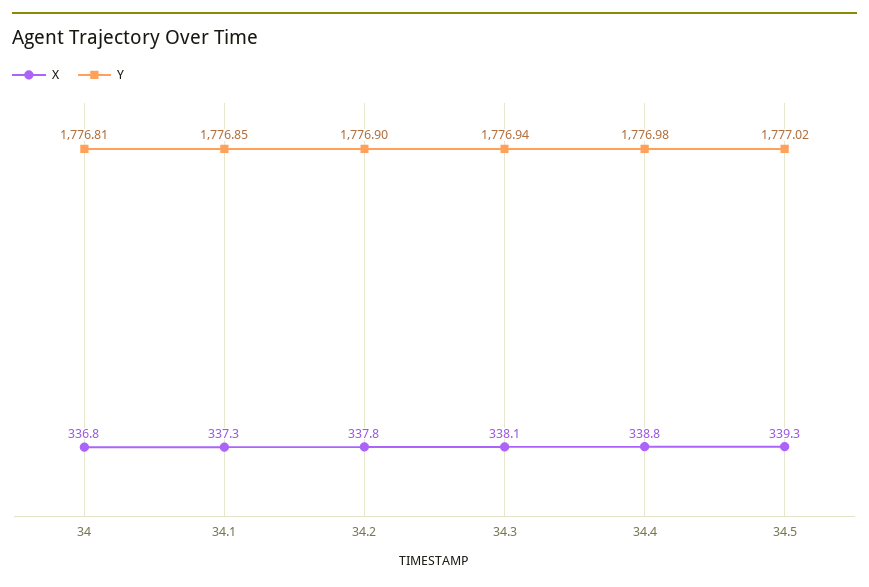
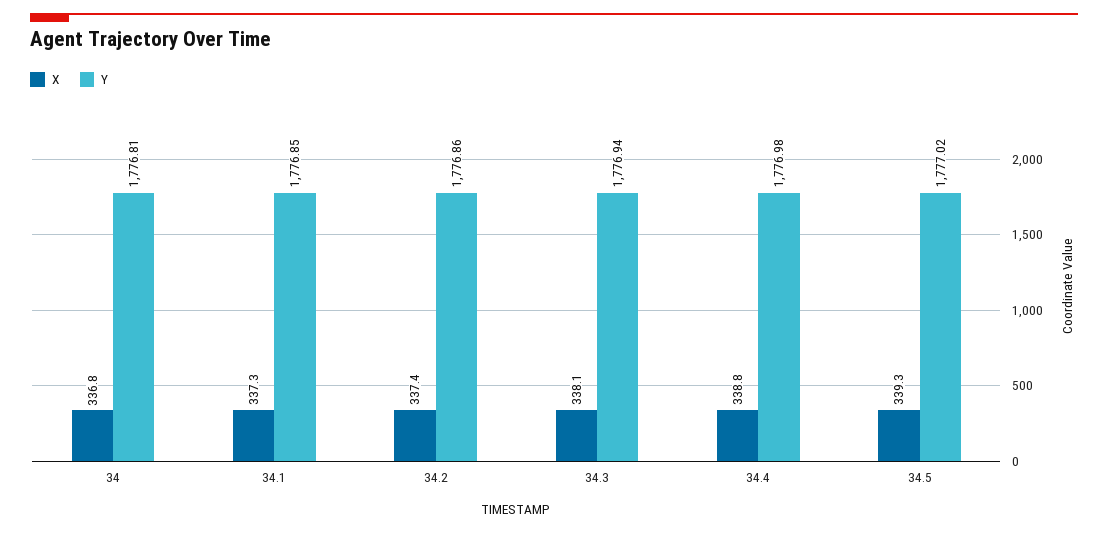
  {
    "X": {
      "34": 336.8,
      "34.1": 337.3,
-     "34.2": 337.8,
+     "34.2": 337.4,
      "34.3": 338.1,
      "34.4": 338.8,
      "34.5": 339.3
    },
    "Y": {
      "34": 1776.81,
      "34.1": 1776.85,
-     "34.2": 1776.9,
+     "34.2": 1776.86,
      "34.3": 1776.94,
      "34.4": 1776.98,
      "34.5": 1777.02
    }
  }

